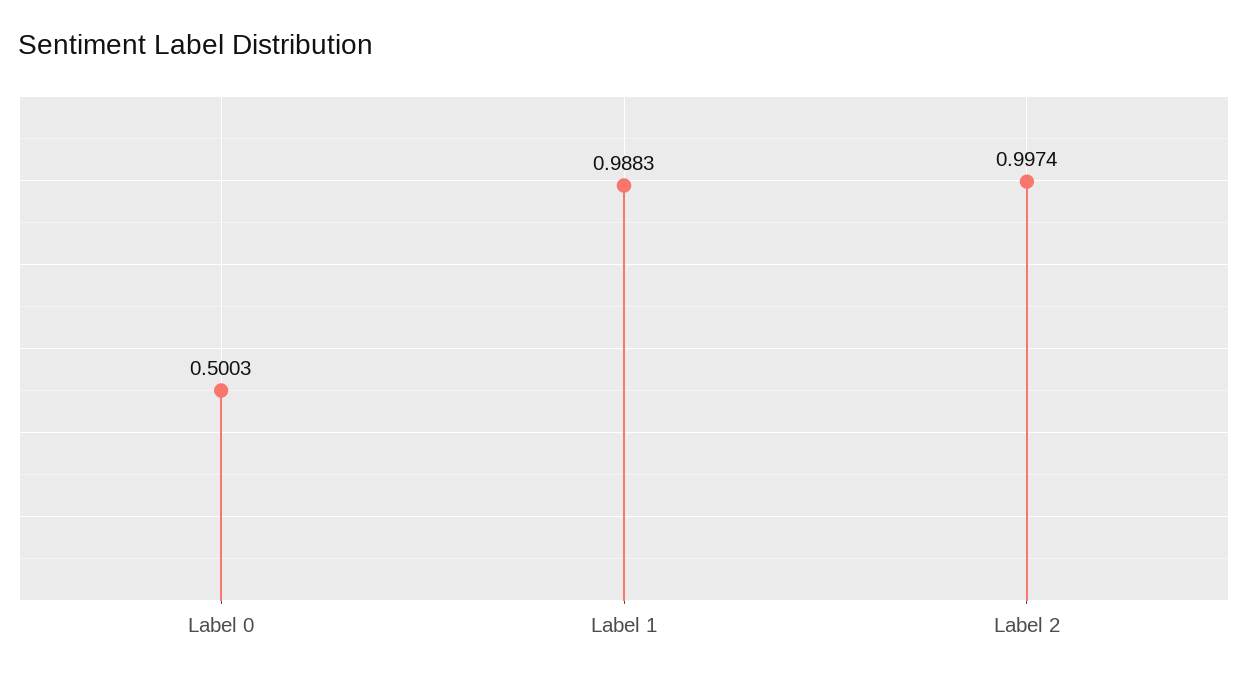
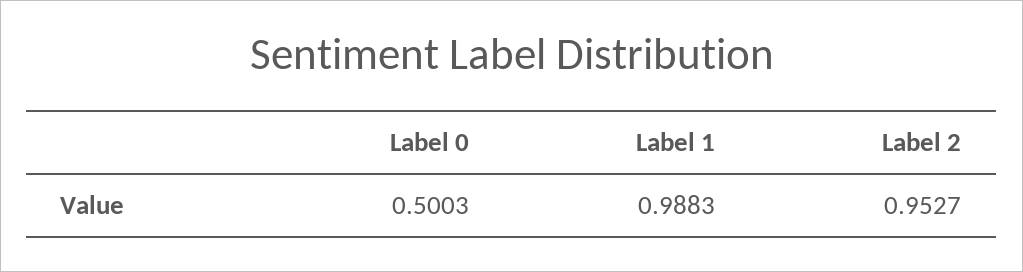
  {
    "Label 0": 0.5003,
    "Label 1": 0.9883,
-   "Label 2": 0.9974
+   "Label 2": 0.9527
  }

